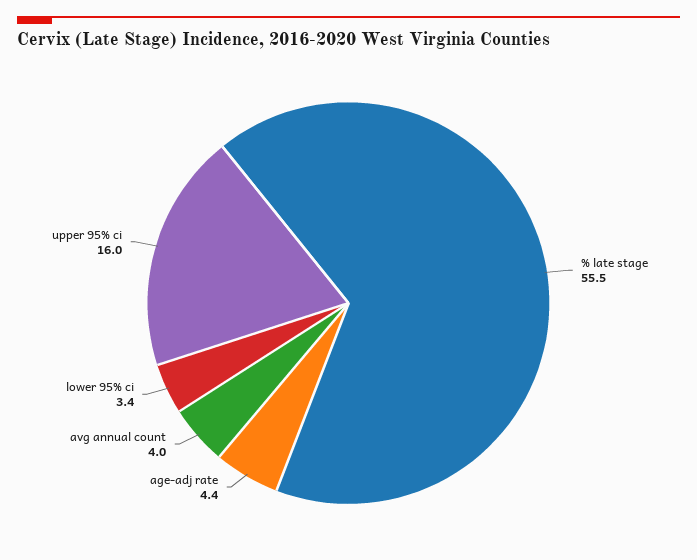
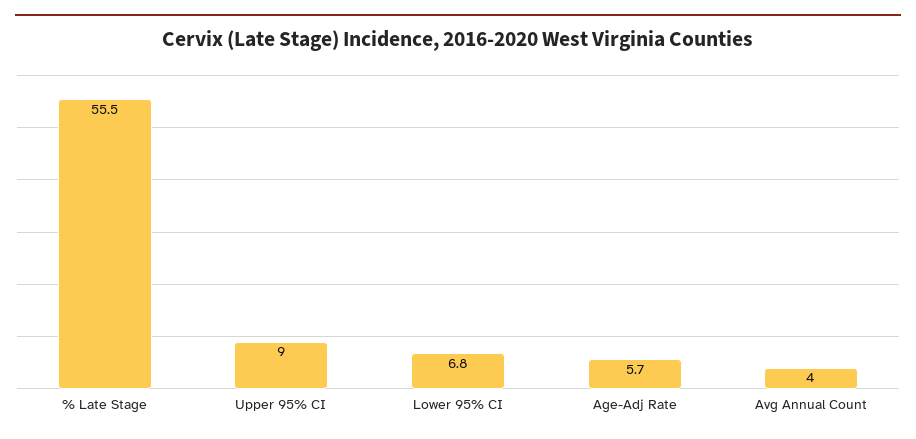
  {
    "% late stage": 55.5,
-   "age-adj rate": 4.4,
+   "age-adj rate": 5.7,
    "avg annual count": 4,
-   "lower 95% ci": 3.4,
+   "lower 95% ci": 6.8,
-   "upper 95% ci": 16
+   "upper 95% ci": 9
  }

